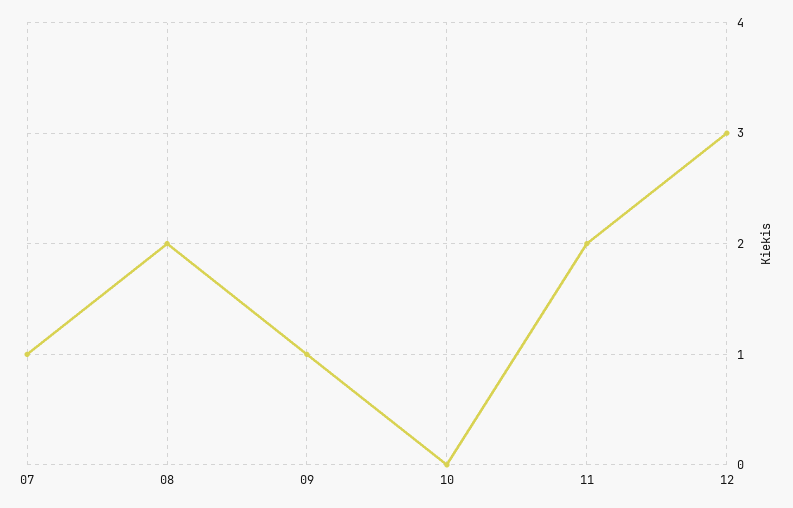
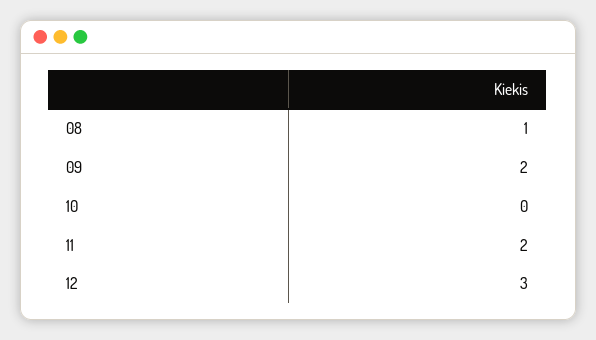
  {
-   "07": 1,
-   "08": 2,
+   "08": 1,
-   "09": 1,
+   "09": 2,
    "10": 0,
    "11": 2,
    "12": 3
  }

